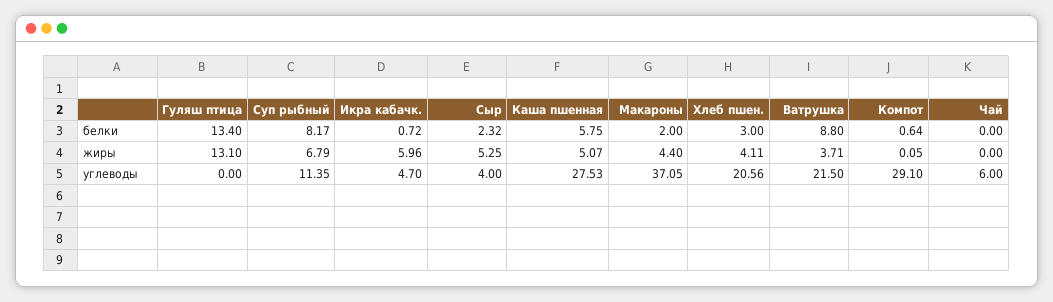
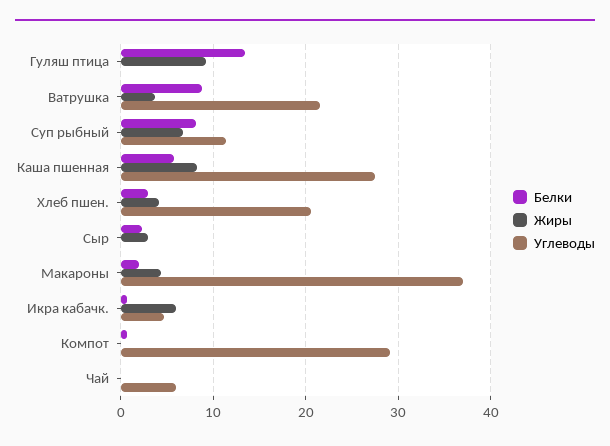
  {
    "белки": {
      "Гуляш птица": 13.4,
      "Суп рыбный": 8.17,
      "Икра кабачк.": 0.72,
      "Сыр": 2.32,
      "Каша пшенная": 5.75,
      "Макароны": 2,
      "Хлеб пшен.": 3,
      "Ватрушка": 8.8,
      "Компот": 0.64,
      "Чай": 0
    },
    "жиры": {
-     "Гуляш птица": 13.1,
+     "Гуляш птица": 9,
      "Суп рыбный": 6.79,
      "Икра кабачк.": 5.96,
-     "Сыр": 5.25,
+     "Сыр": 3,
-     "Каша пшенная": 5.07,
+     "Каша пшенная": 8,
      "Макароны": 4.4,
      "Хлеб пшен.": 4.11,
      "Ватрушка": 3.71,
      "Компот": 0.05,
      "Чай": 0
    },
    "углеводы": {
      "Гуляш птица": 0,
      "Суп рыбный": 11.35,
      "Икра кабачк.": 4.7,
-     "Сыр": 4,
+     "Сыр": 0,
      "Каша пшенная": 27.53,
      "Макароны": 37.05,
      "Хлеб пшен.": 20.56,
      "Ватрушка": 21.5,
      "Компот": 29.1,
      "Чай": 6
    }
  }

